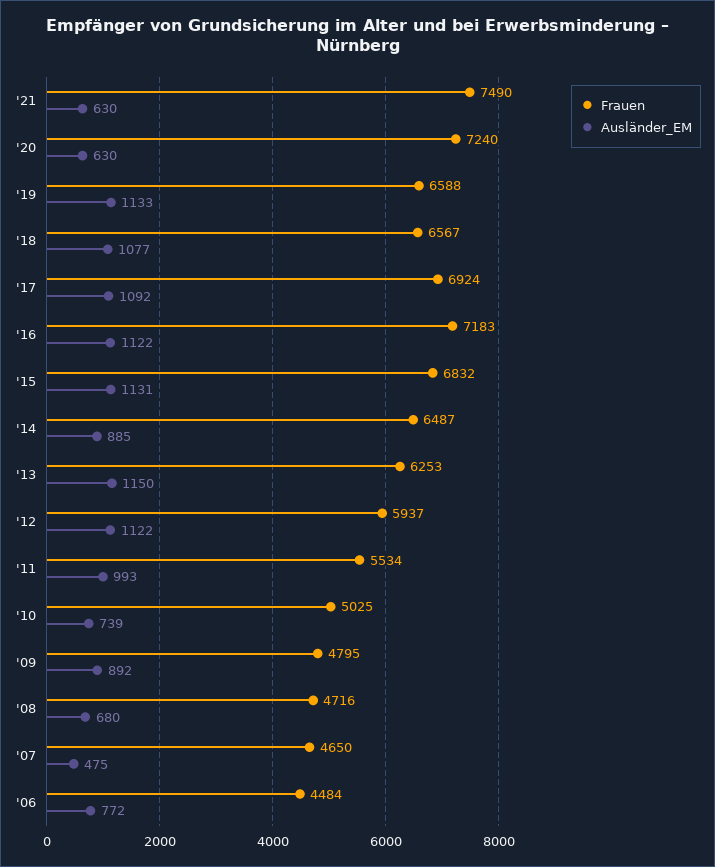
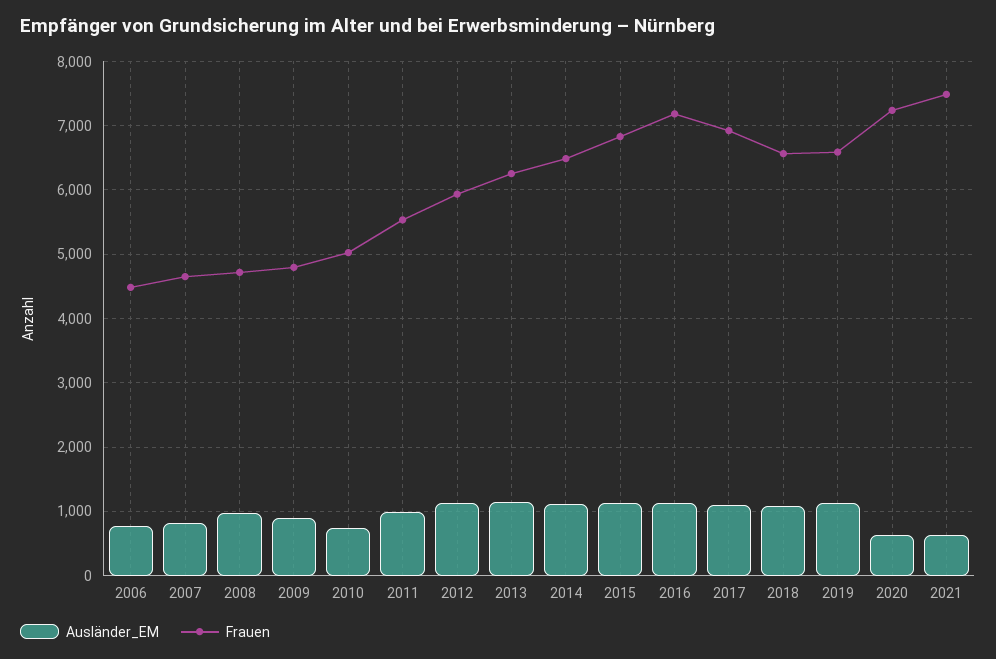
  {
    "Frauen": {
      "'21": 7490,
      "'20": 7240,
      "'19": 6588,
      "'18": 6567,
      "'17": 6924,
      "'16": 7183,
      "'15": 6832,
      "'14": 6487,
      "'13": 6253,
      "'12": 5937,
      "'11": 5534,
      "'10": 5025,
      "'09": 4795,
      "'08": 4716,
      "'07": 4650,
      "'06": 4484
    },
    "Ausländer_EM": {
      "'21": 630,
      "'20": 630,
      "'19": 1133,
      "'18": 1077,
      "'17": 1092,
      "'16": 1122,
      "'15": 1131,
-     "'14": 885,
+     "'14": 1100,
      "'13": 1150,
      "'12": 1122,
      "'11": 993,
      "'10": 739,
      "'09": 892,
-     "'08": 680,
+     "'08": 1000,
-     "'07": 475,
+     "'07": 800,
      "'06": 772
    }
  }

